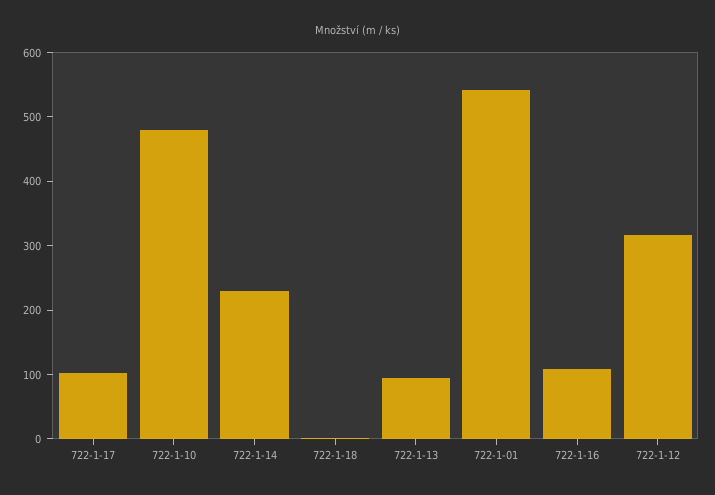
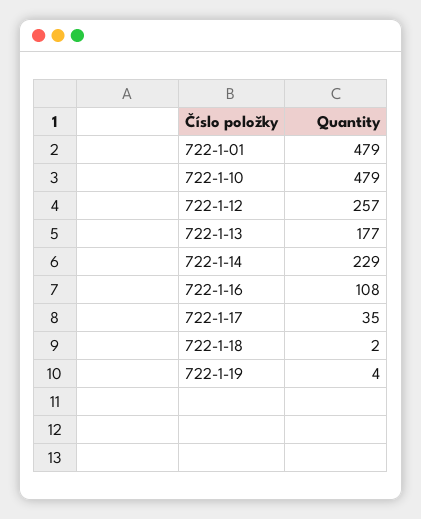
  {
-   "722-1-17": 100,
+   "722-1-17": 35,
    "722-1-10": 479,
    "722-1-14": 229,
    "722-1-18": 2,
-   "722-1-13": 100,
+   "722-1-13": 177,
-   "722-1-01": 540,
+   "722-1-01": 479,
    "722-1-16": 108,
-   "722-1-12": 320
+   "722-1-12": 257,
+   "722-1-19": 4
  }

